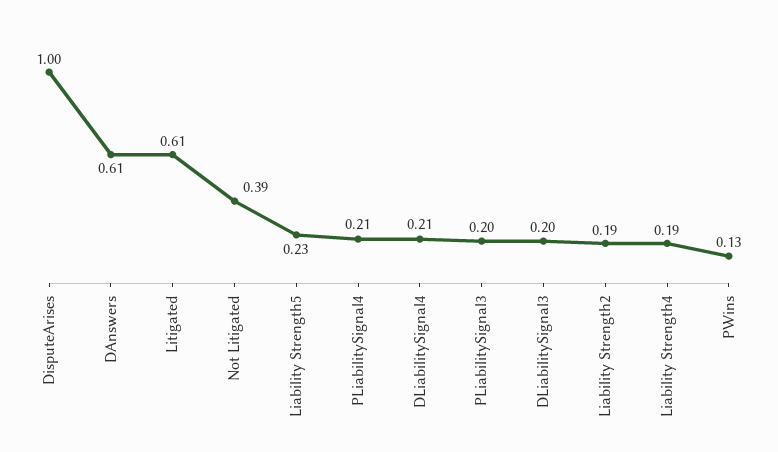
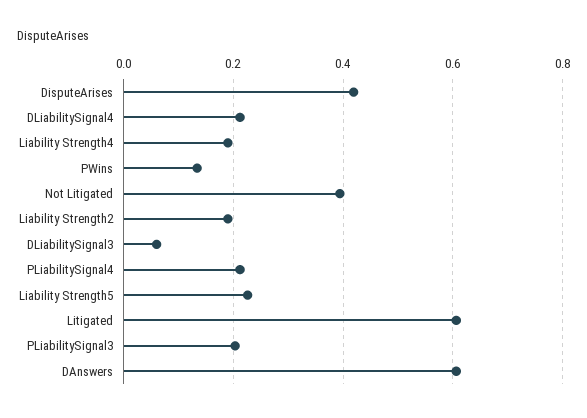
  {
-   "DisputeArises": 1,
+   "DisputeArises": 0.42,
    "DAnswers": 0.61,
    "Litigated": 0.61,
    "Not Litigated": 0.39,
    "Liability Strength5": 0.23,
    "PLiabilitySignal4": 0.21,
    "DLiabilitySignal4": 0.21,
    "PLiabilitySignal3": 0.2,
-   "DLiabilitySignal3": 0.2,
+   "DLiabilitySignal3": 0.06,
    "Liability Strength2": 0.19,
    "Liability Strength4": 0.19,
    "PWins": 0.13
  }

